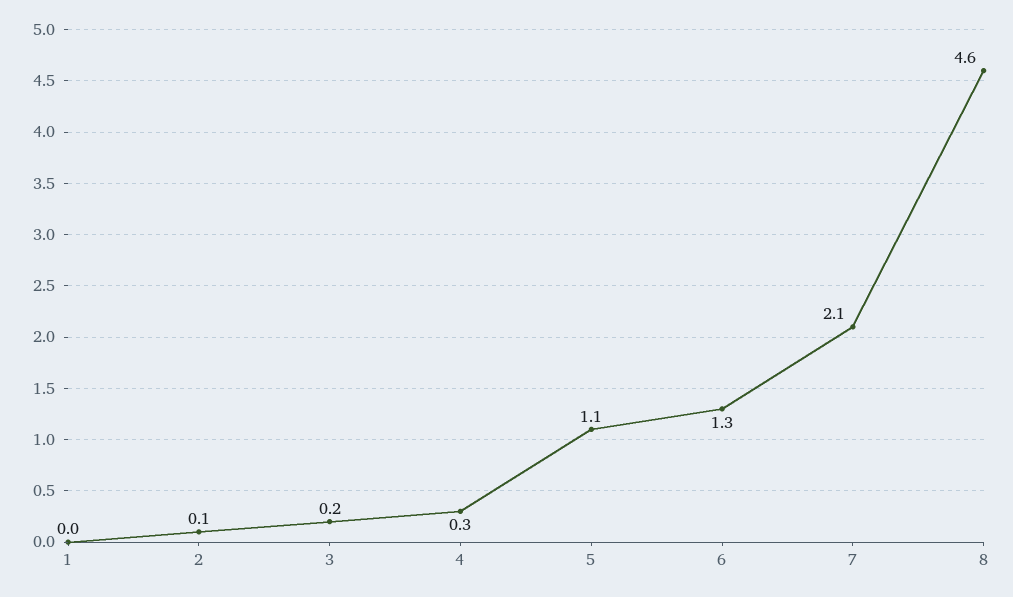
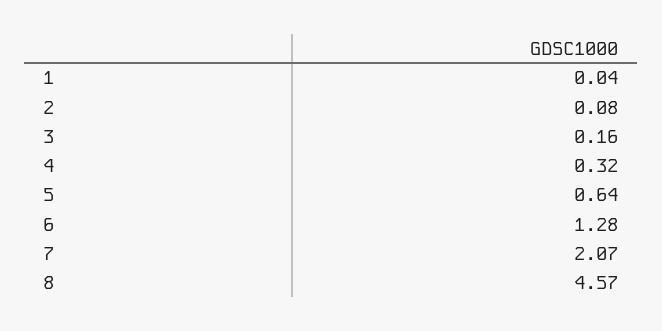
  {
    "1": 0.04,
    "2": 0.08,
    "3": 0.16,
    "4": 0.32,
-   "5": 1.1,
+   "5": 0.64,
    "6": 1.28,
    "7": 2.07,
    "8": 4.57
  }

